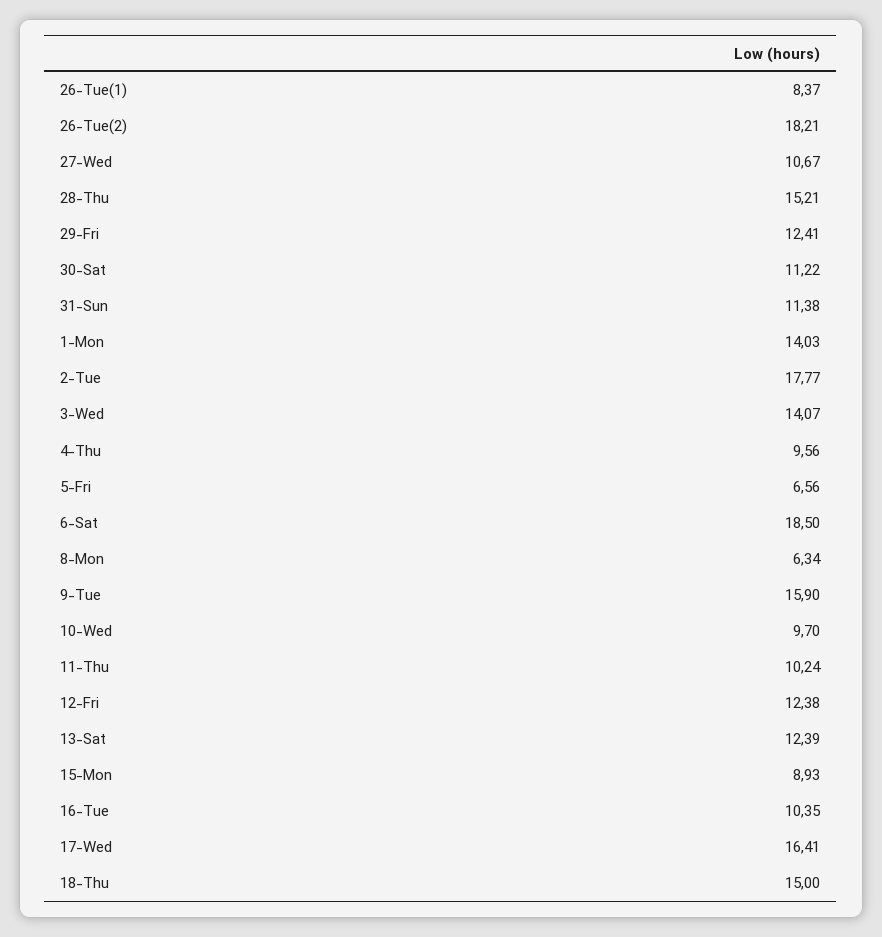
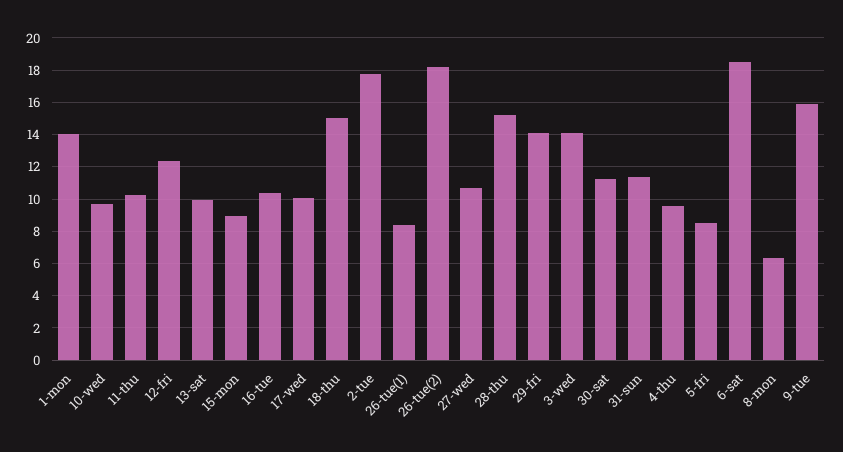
  {
    "26-Tue(1)": 8.37,
    "26-Tue(2)": 18.21,
    "27-Wed": 10.67,
    "28-Thu": 15.21,
-   "29-Fri": 12.41,
+   "29-Fri": 14,
    "30-Sat": 11.22,
    "31-Sun": 11.38,
    "1-Mon": 14.03,
    "2-Tue": 17.77,
    "3-Wed": 14.07,
    "4-Thu": 9.56,
-   "5-Fri": 6.56,
+   "5-Fri": 8.5,
    "6-Sat": 18.5,
    "8-Mon": 6.34,
    "9-Tue": 15.9,
    "10-Wed": 9.7,
    "11-Thu": 10.24,
    "12-Fri": 12.38,
-   "13-Sat": 12.39,
+   "13-Sat": 10,
    "15-Mon": 8.93,
    "16-Tue": 10.35,
-   "17-Wed": 16.41,
+   "17-Wed": 10,
    "18-Thu": 15
  }

